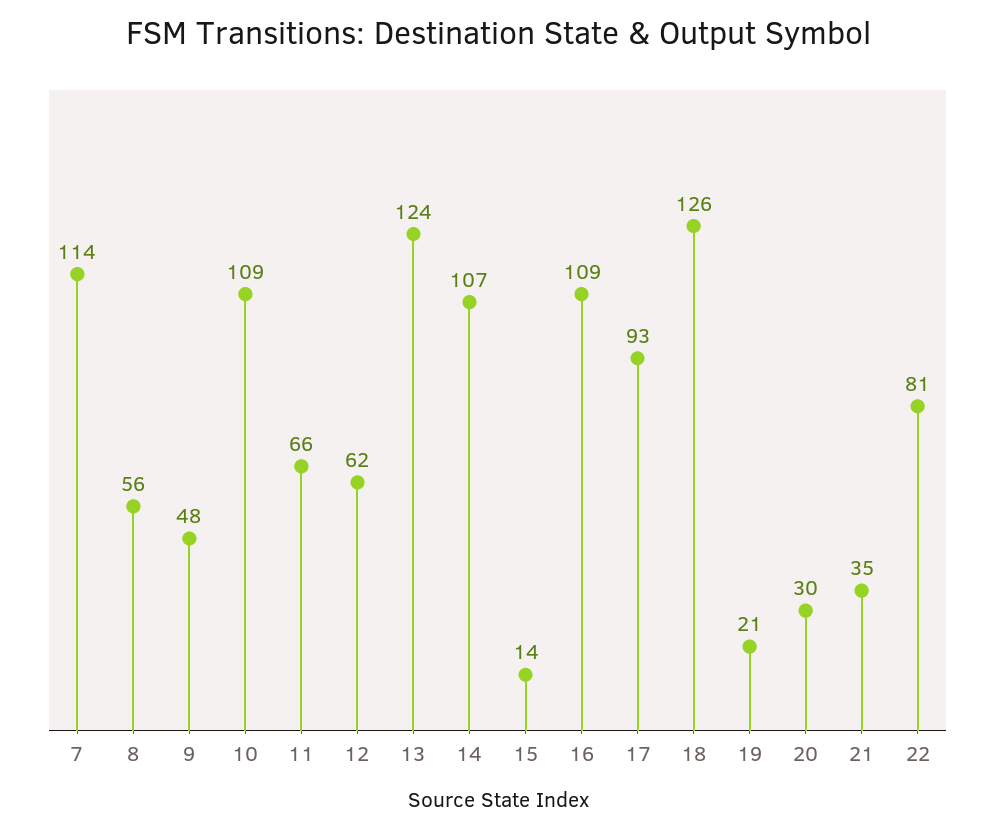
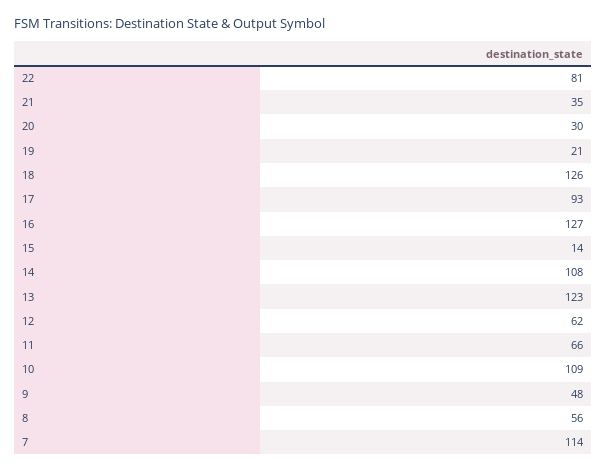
  {
    "7": 114,
    "8": 56,
    "9": 48,
    "10": 109,
    "11": 66,
    "12": 62,
-   "13": 124,
+   "13": 123,
-   "14": 107,
+   "14": 108,
    "15": 14,
-   "16": 109,
+   "16": 127,
    "17": 93,
    "18": 126,
    "19": 21,
    "20": 30,
    "21": 35,
    "22": 81
  }

